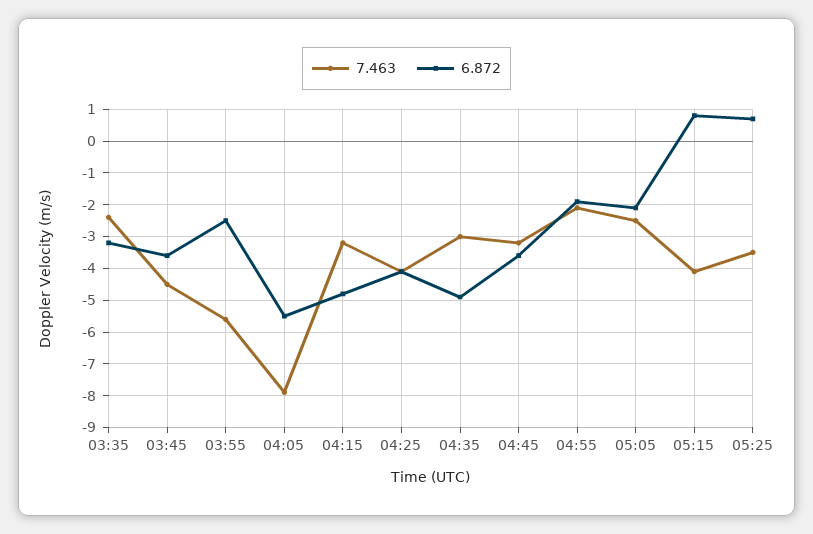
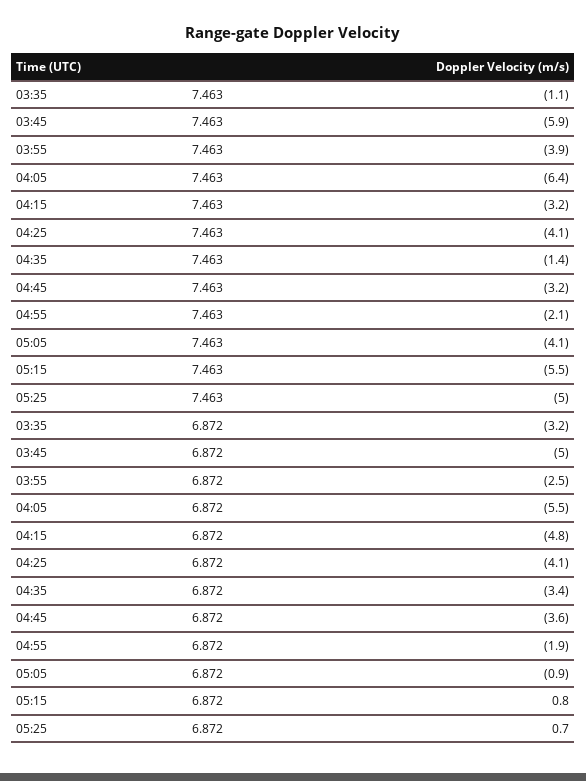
  {
    "7.463": {
-     "03:35": -2.5,
+     "03:35": -1.1,
-     "03:45": -4.5,
+     "03:45": -5.9,
-     "03:55": -5.5,
+     "03:55": -3.9,
-     "04:05": -8,
+     "04:05": -6.4,
      "04:15": -3.2,
      "04:25": -4.1,
-     "04:35": -3,
+     "04:35": -1.4,
      "04:45": -3.2,
      "04:55": -2.1,
-     "05:05": -2.5,
+     "05:05": -4.1,
-     "05:15": -4,
+     "05:15": -5.5,
-     "05:25": -3.5
+     "05:25": -5
    },
    "6.872": {
      "03:35": -3.2,
-     "03:45": -3.5,
+     "03:45": -5,
      "03:55": -2.5,
      "04:05": -5.5,
      "04:15": -4.8,
      "04:25": -4.1,
-     "04:35": -5,
+     "04:35": -3.4,
      "04:45": -3.6,
      "04:55": -1.9,
-     "05:05": -2,
+     "05:05": -0.9,
      "05:15": 0.8,
      "05:25": 0.7
    }
  }

